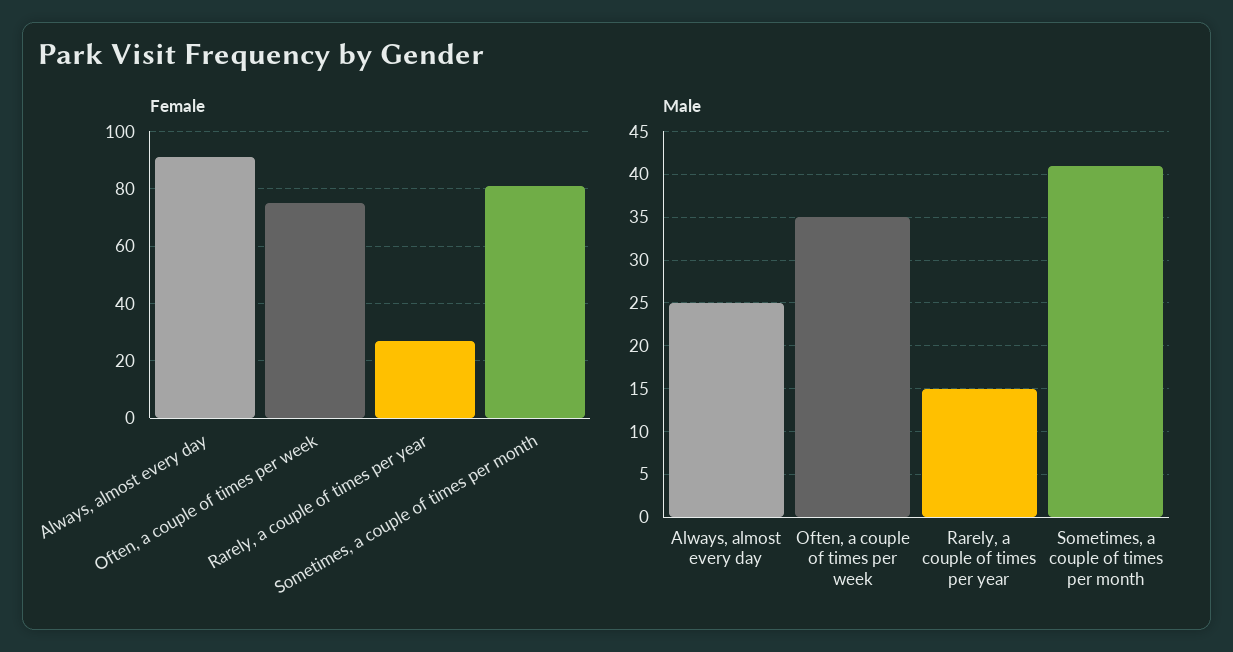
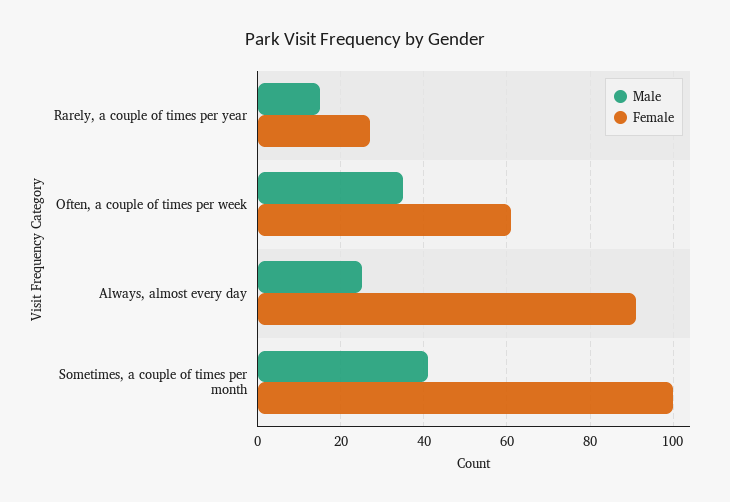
  {
    "Female": {
      "Always, almost every day": 90,
-     "Often, a couple of times per week": 75,
+     "Often, a couple of times per week": 60,
      "Rarely, a couple of times per year": 25,
-     "Sometimes, a couple of times per month": 80
+     "Sometimes, a couple of times per month": 100
    },
    "Male": {
      "Always, almost every day": 25,
      "Often, a couple of times per week": 35,
      "Rarely, a couple of times per year": 15,
      "Sometimes, a couple of times per month": 41
    }
  }

